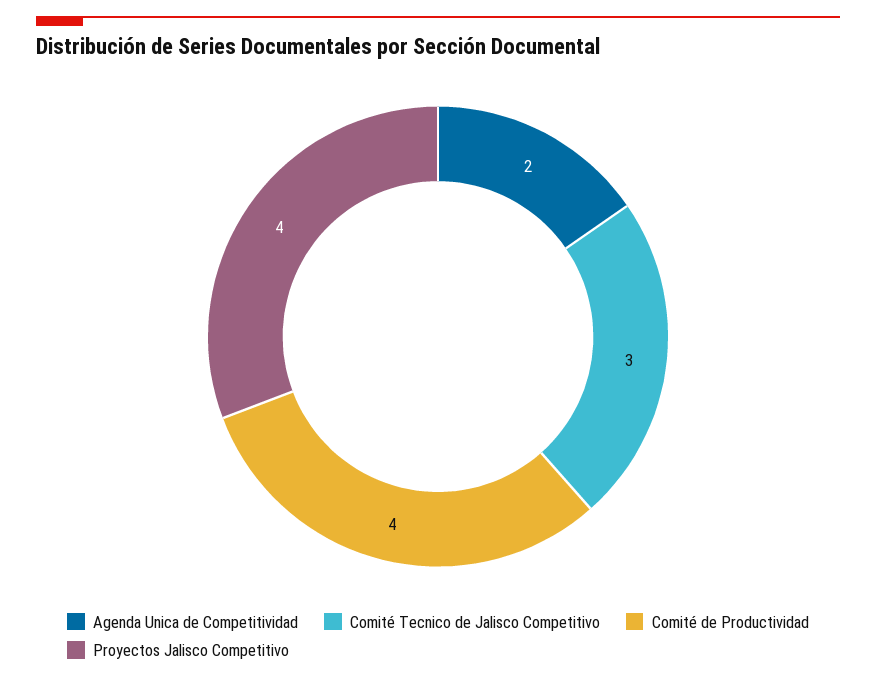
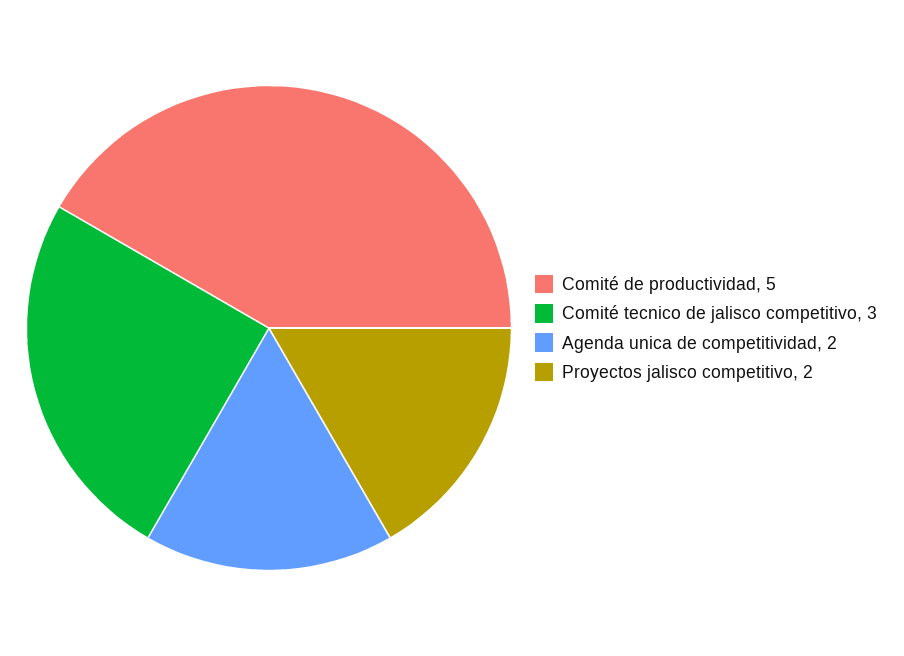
  {
    "Agenda Unica de Competitividad": 2,
    "Comité Tecnico de Jalisco Competitivo": 3,
-   "Comité de Productividad": 4,
+   "Comité de Productividad": 5,
-   "Proyectos Jalisco Competitivo": 4
+   "Proyectos Jalisco Competitivo": 2
  }

